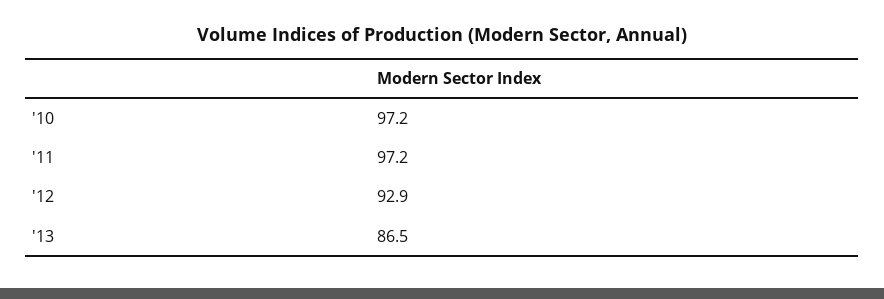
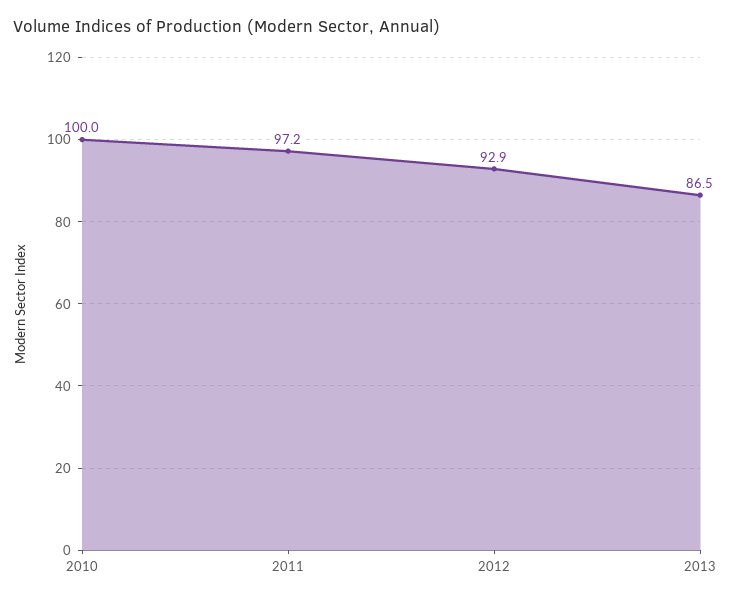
  {
-   "'10": 97.2,
+   "'10": 100,
    "'11": 97.2,
    "'12": 92.9,
    "'13": 86.5
  }

